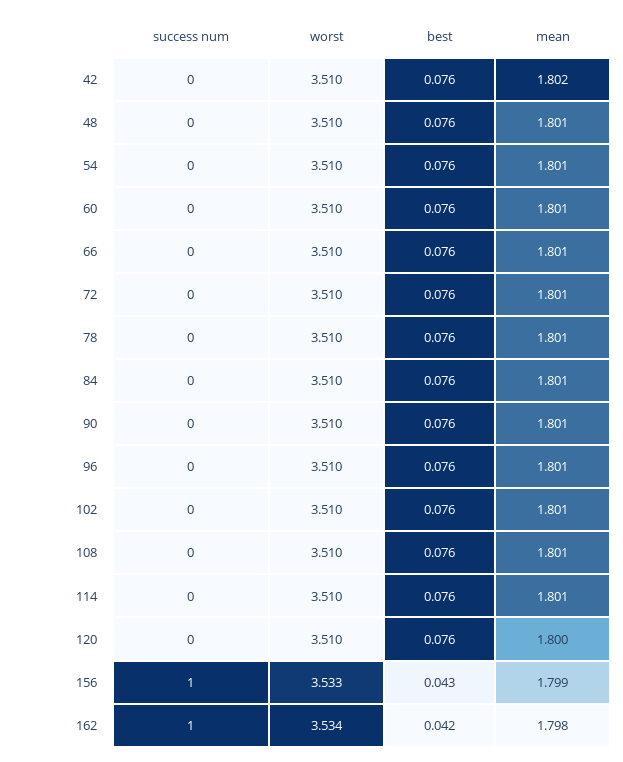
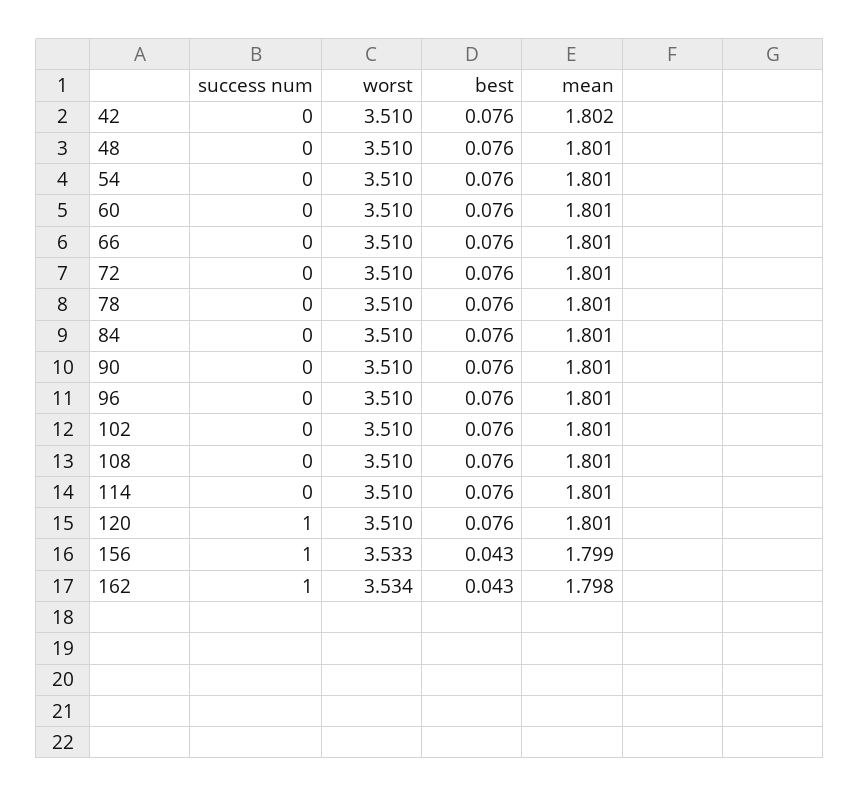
  {
    "success num": {
      "42": 0,
      "48": 0,
      "54": 0,
      "60": 0,
      "66": 0,
      "72": 0,
      "78": 0,
      "84": 0,
      "90": 0,
      "96": 0,
      "102": 0,
      "108": 0,
      "114": 0,
-     "120": 0,
+     "120": 1,
      "156": 1,
      "162": 1
    },
    "worst": {
      "42": 3.51,
      "48": 3.51,
      "54": 3.51,
      "60": 3.51,
      "66": 3.51,
      "72": 3.51,
      "78": 3.51,
      "84": 3.51,
      "90": 3.51,
      "96": 3.51,
      "102": 3.51,
      "108": 3.51,
      "114": 3.51,
      "120": 3.51,
      "156": 3.533,
      "162": 3.534
    },
    "best": {
      "42": 0.076,
      "48": 0.076,
      "54": 0.076,
      "60": 0.076,
      "66": 0.076,
      "72": 0.076,
      "78": 0.076,
      "84": 0.076,
      "90": 0.076,
      "96": 0.076,
      "102": 0.076,
      "108": 0.076,
      "114": 0.076,
      "120": 0.076,
      "156": 0.043,
-     "162": 0.042
+     "162": 0.043
    },
    "mean": {
      "42": 1.802,
      "48": 1.801,
      "54": 1.801,
      "60": 1.801,
      "66": 1.801,
      "72": 1.801,
      "78": 1.801,
      "84": 1.801,
      "90": 1.801,
      "96": 1.801,
      "102": 1.801,
      "108": 1.801,
      "114": 1.801,
-     "120": 1.8,
+     "120": 1.801,
      "156": 1.799,
      "162": 1.798
    }
  }

